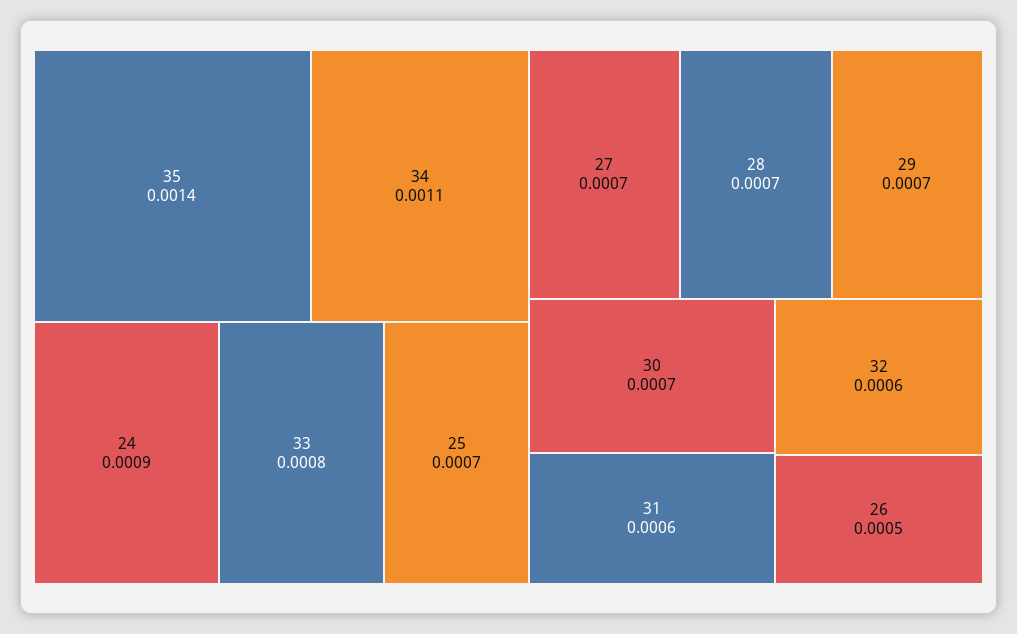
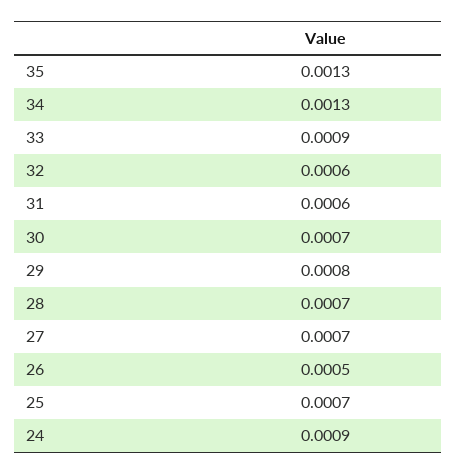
  {
-   "35": 0.0014,
+   "35": 0.0013,
-   "34": 0.0011,
+   "34": 0.0013,
    "24": 0.0009,
-   "33": 0.0008,
+   "33": 0.0009,
    "25": 0.0007,
    "27": 0.0007,
    "28": 0.0007,
-   "29": 0.0007,
+   "29": 0.0008,
    "30": 0.0007,
    "31": 0.0006,
    "32": 0.0006,
    "26": 0.0005
  }

